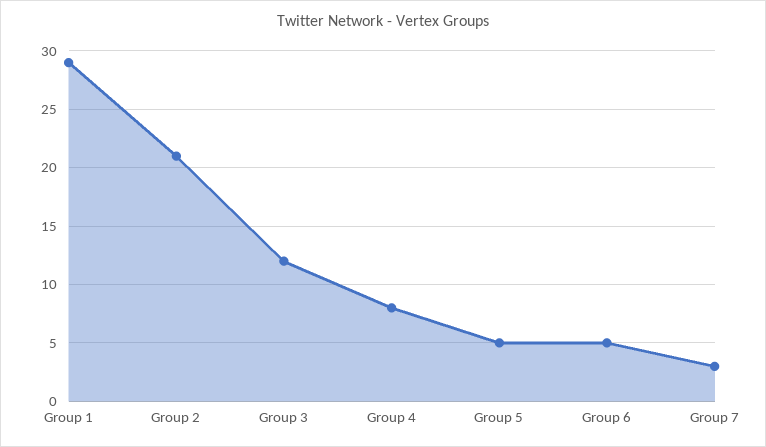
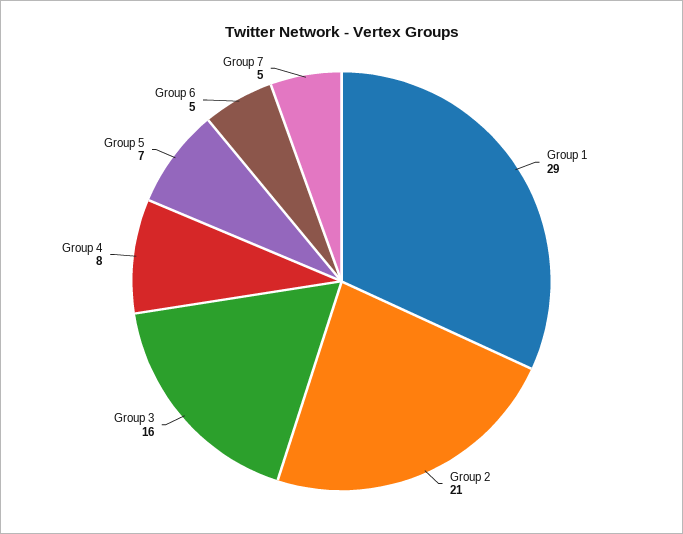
  {
    "Group 1": 29,
    "Group 2": 21,
-   "Group 3": 12,
+   "Group 3": 16,
    "Group 4": 8,
-   "Group 5": 5,
+   "Group 5": 7,
    "Group 6": 5,
-   "Group 7": 3
+   "Group 7": 5
  }

